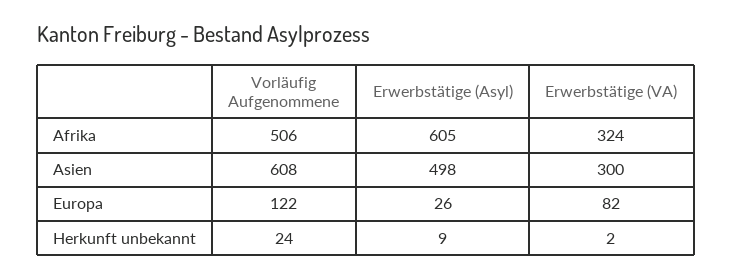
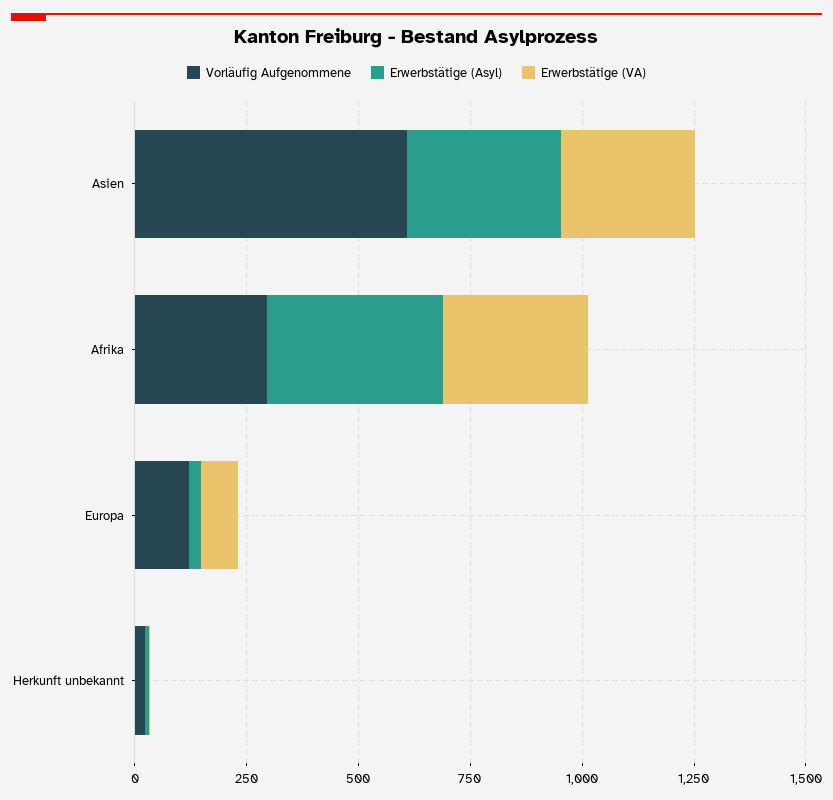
  {
    "Vorläufig Aufgenommene": {
-     "Afrika": 506,
+     "Afrika": 300,
      "Asien": 608,
      "Europa": 122,
      "Herkunft unbekannt": 24
    },
    "Erwerbstätige (Asyl)": {
-     "Afrika": 605,
+     "Afrika": 400,
-     "Asien": 498,
+     "Asien": 350,
      "Europa": 26,
      "Herkunft unbekannt": 9
    },
    "Erwerbstätige (VA)": {
      "Afrika": 324,
      "Asien": 300,
      "Europa": 82,
      "Herkunft unbekannt": 2
    }
  }

